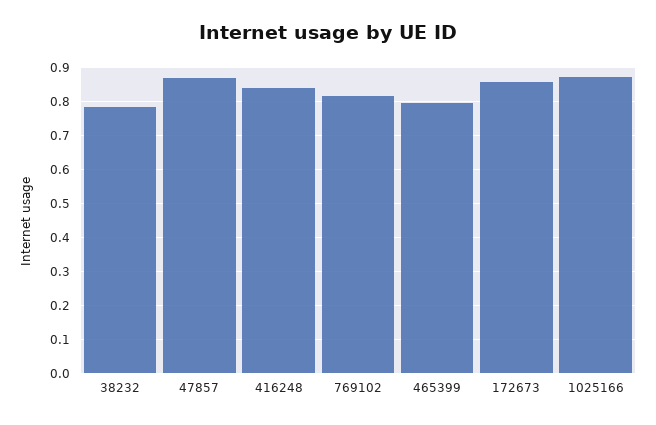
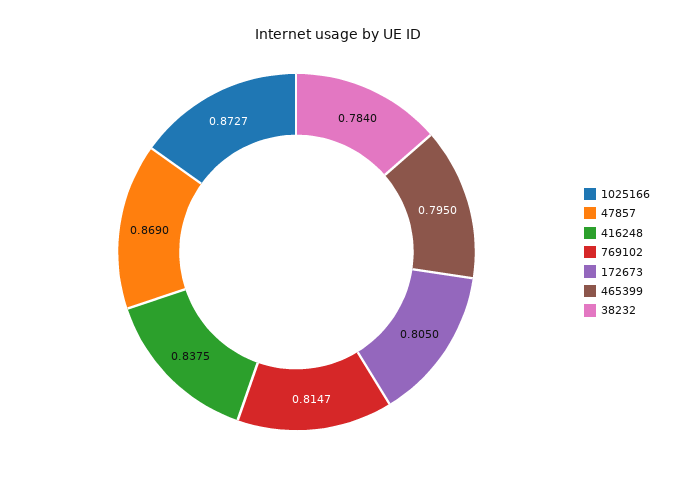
  {
    "38232": 0.784,
    "47857": 0.869,
    "416248": 0.8375,
    "769102": 0.8147,
    "465399": 0.795,
-   "172673": 0.86,
+   "172673": 0.805,
    "1025166": 0.8727
  }

